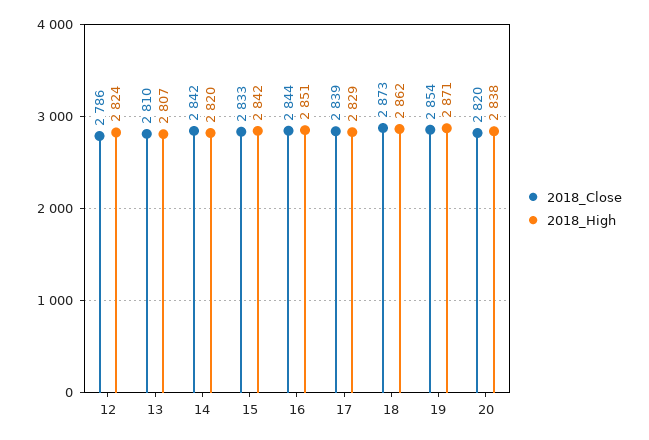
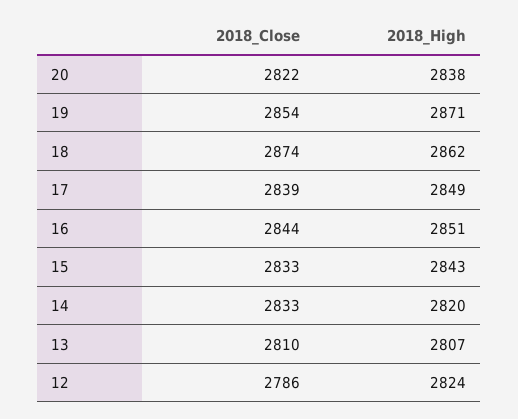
  {
    "2018_Close": {
      "12": 2786,
      "13": 2810,
-     "14": 2842,
+     "14": 2833,
      "15": 2833,
      "16": 2844,
      "17": 2839,
-     "18": 2873,
+     "18": 2874,
      "19": 2854,
-     "20": 2820
+     "20": 2822
    },
    "2018_High": {
      "12": 2824,
      "13": 2807,
      "14": 2820,
-     "15": 2842,
+     "15": 2843,
      "16": 2851,
-     "17": 2829,
+     "17": 2849,
      "18": 2862,
      "19": 2871,
      "20": 2838
    }
  }

